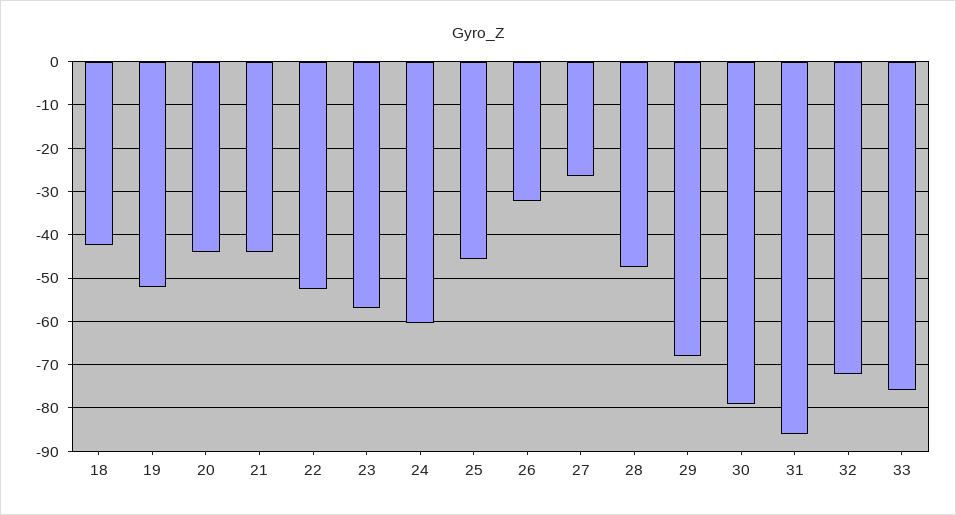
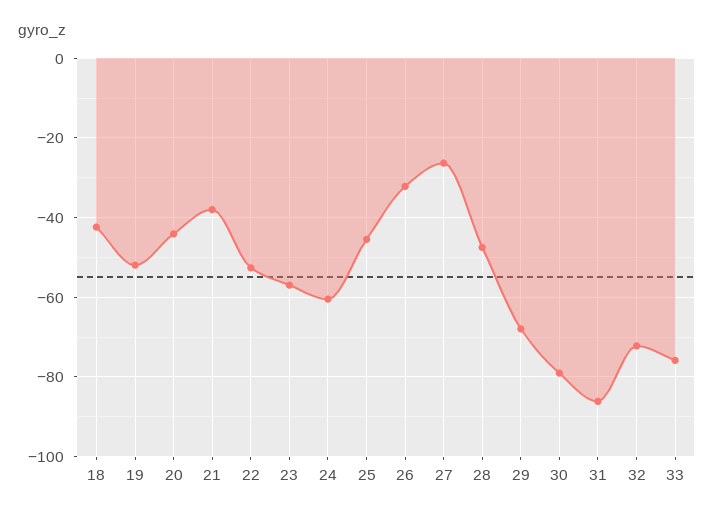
  {
    "18": -42,
    "19": -52,
    "20": -44,
-   "21": -44,
+   "21": -38,
    "22": -52,
    "23": -56,
    "24": -60,
    "25": -46,
    "26": -32,
    "27": -26,
    "28": -48,
    "29": -68,
    "30": -80,
    "31": -86,
    "32": -72,
    "33": -76
  }

